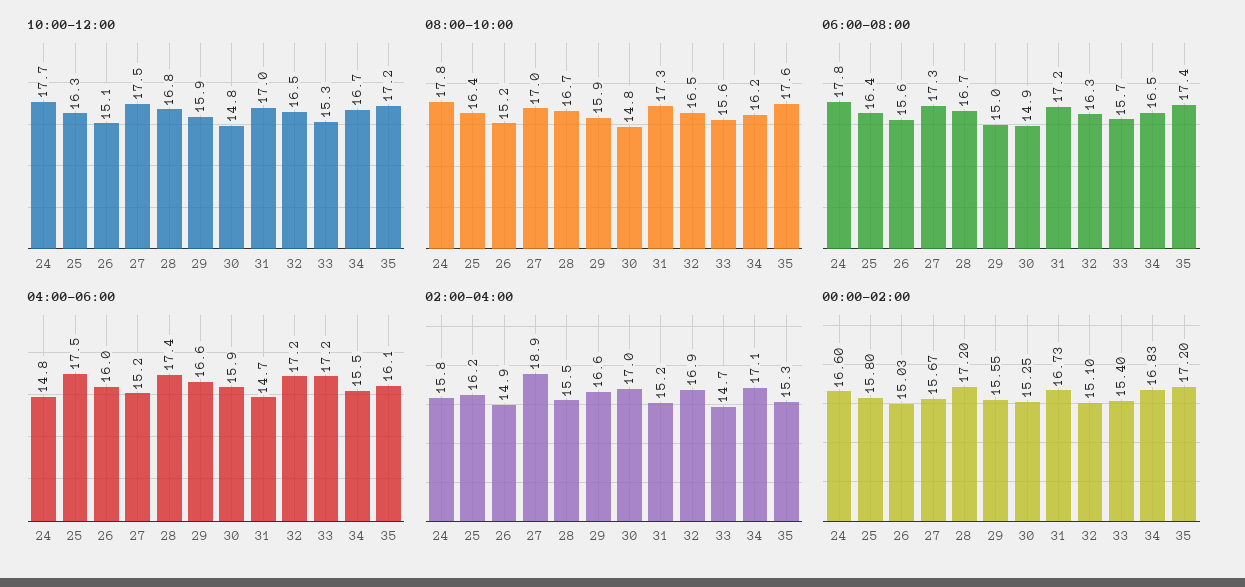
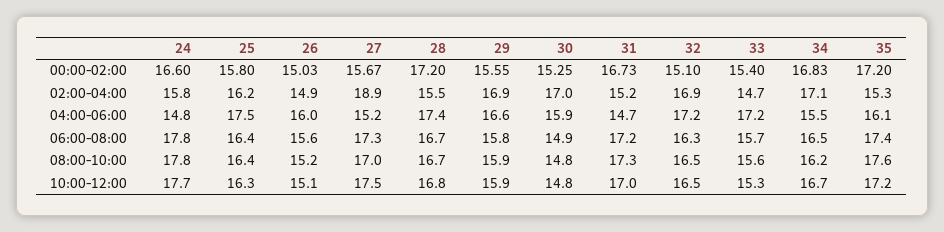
  {
    "10:00-12:00": {
      "24": 17.7,
      "25": 16.3,
      "26": 15.1,
      "27": 17.5,
      "28": 16.8,
      "29": 15.9,
      "30": 14.8,
      "31": 17,
      "32": 16.5,
      "33": 15.3,
      "34": 16.7,
      "35": 17.2
    },
    "08:00-10:00": {
      "24": 17.8,
      "25": 16.4,
      "26": 15.2,
      "27": 17,
      "28": 16.7,
      "29": 15.9,
      "30": 14.8,
      "31": 17.3,
      "32": 16.5,
      "33": 15.6,
      "34": 16.2,
      "35": 17.6
    },
    "06:00-08:00": {
      "24": 17.8,
      "25": 16.4,
      "26": 15.6,
      "27": 17.3,
      "28": 16.7,
-     "29": 15,
+     "29": 15.8,
      "30": 14.9,
      "31": 17.2,
      "32": 16.3,
      "33": 15.7,
      "34": 16.5,
      "35": 17.4
    },
    "04:00-06:00": {
      "24": 14.8,
      "25": 17.5,
      "26": 16,
      "27": 15.2,
      "28": 17.4,
      "29": 16.6,
      "30": 15.9,
      "31": 14.7,
      "32": 17.2,
      "33": 17.2,
      "34": 15.5,
      "35": 16.1
    },
    "02:00-04:00": {
      "24": 15.8,
      "25": 16.2,
      "26": 14.9,
      "27": 18.9,
      "28": 15.5,
-     "29": 16.6,
+     "29": 16.9,
      "30": 17,
      "31": 15.2,
      "32": 16.9,
      "33": 14.7,
      "34": 17.1,
      "35": 15.3
    },
    "00:00-02:00": {
      "24": 16.6,
      "25": 15.8,
      "26": 15.03,
      "27": 15.67,
      "28": 17.2,
      "29": 15.55,
      "30": 15.25,
      "31": 16.73,
      "32": 15.1,
      "33": 15.4,
      "34": 16.83,
      "35": 17.2
    }
  }

